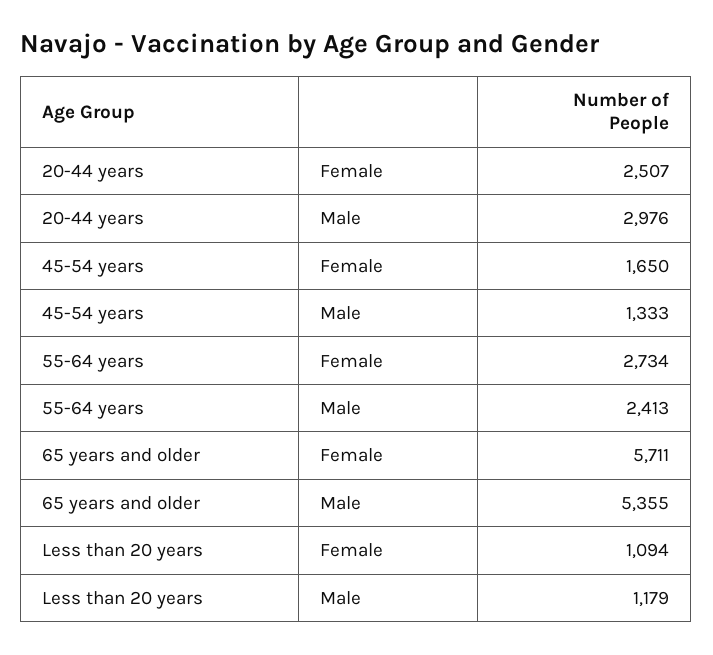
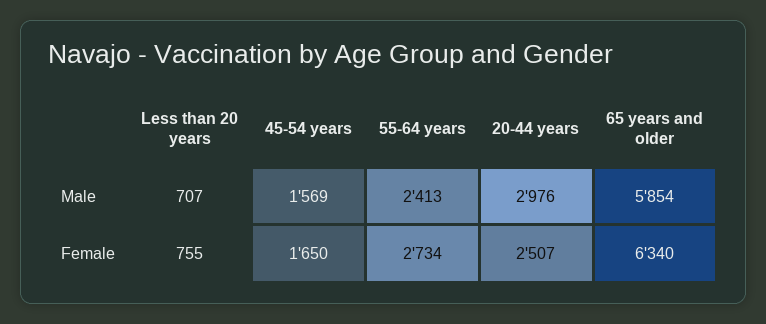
  {
    "20-44 years": {
      "Female": 2507,
      "Male": 2976
    },
    "45-54 years": {
      "Female": 1650,
-     "Male": 1333
+     "Male": 1569
    },
    "55-64 years": {
      "Female": 2734,
      "Male": 2413
    },
    "65 years and older": {
-     "Female": 5711,
+     "Female": 6340,
-     "Male": 5355
+     "Male": 5854
    },
    "Less than 20 years": {
-     "Female": 1094,
+     "Female": 755,
-     "Male": 1179
+     "Male": 707
    }
  }

